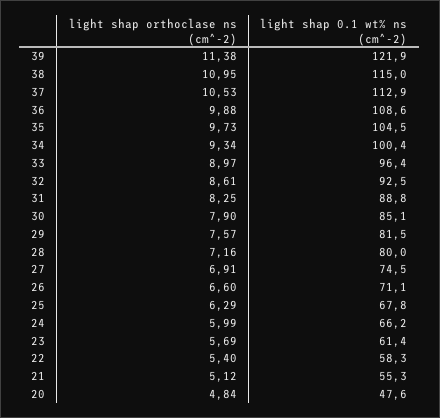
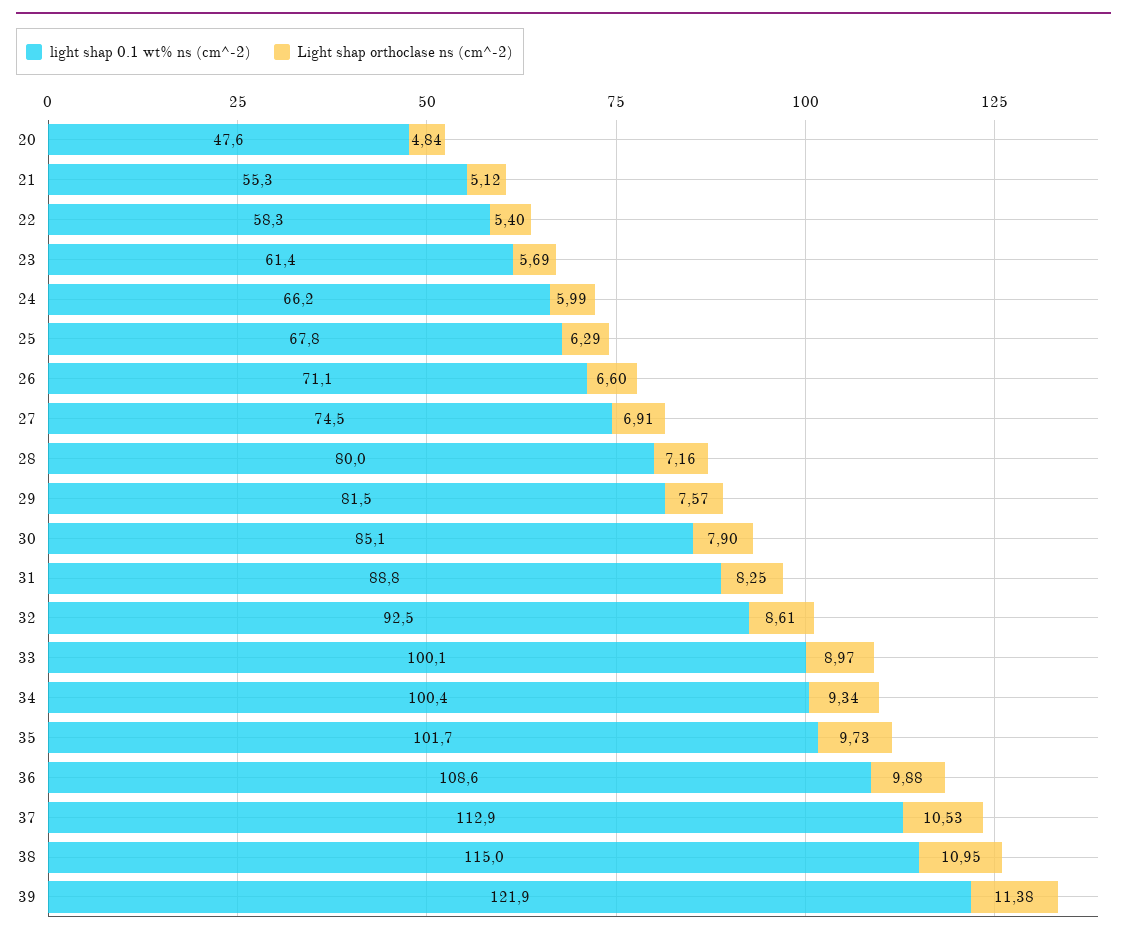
  {
    "light shap orthoclase ns (cm^-2)": {
      "39": 11.38,
      "38": 10.95,
      "37": 10.53,
      "36": 9.88,
      "35": 9.73,
      "34": 9.34,
      "33": 8.97,
      "32": 8.61,
      "31": 8.25,
      "30": 7.9,
      "29": 7.57,
      "28": 7.16,
      "27": 6.91,
      "26": 6.6,
      "25": 6.29,
      "24": 5.99,
      "23": 5.69,
      "22": 5.4,
      "21": 5.12,
      "20": 4.84
    },
    "light shap 0.1 wt% ns (cm^-2)": {
      "39": 121.9,
      "38": 115,
      "37": 112.9,
      "36": 108.6,
-     "35": 104.5,
+     "35": 101.7,
      "34": 100.4,
-     "33": 96.4,
+     "33": 100.1,
      "32": 92.5,
      "31": 88.8,
      "30": 85.1,
      "29": 81.5,
      "28": 80,
      "27": 74.5,
      "26": 71.1,
      "25": 67.8,
      "24": 66.2,
      "23": 61.4,
      "22": 58.3,
      "21": 55.3,
      "20": 47.6
    }
  }

